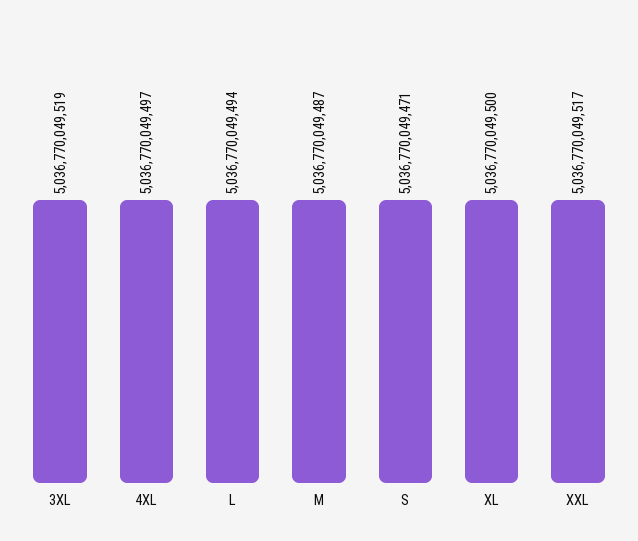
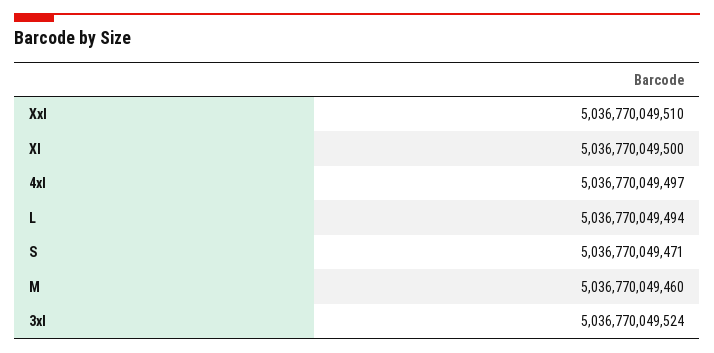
  {
-   "3XL": 5036770049519,
+   "3XL": 5036770049524,
    "4XL": 5036770049497,
    "L": 5036770049494,
-   "M": 5036770049487,
+   "M": 5036770049460,
    "S": 5036770049471,
    "XL": 5036770049500,
-   "XXL": 5036770049517
+   "XXL": 5036770049510
  }

